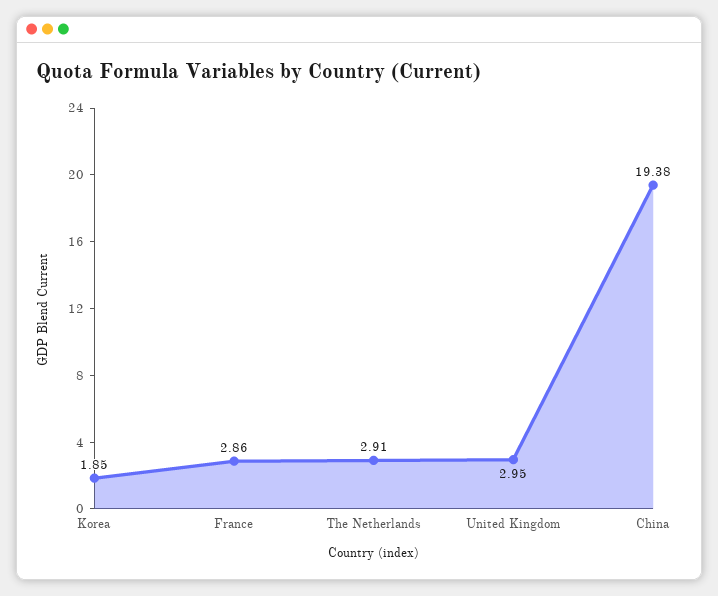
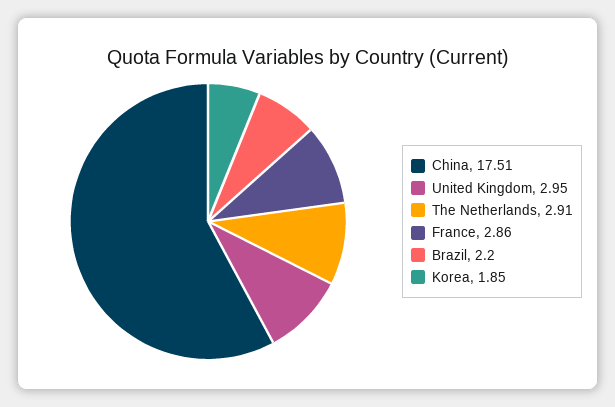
  {
    "Korea": 1.85,
    "France": 2.86,
    "The Netherlands": 2.91,
    "United Kingdom": 2.95,
-   "China": 19.38
+   "China": 17.51,
+   "Brazil": 2.2
  }

